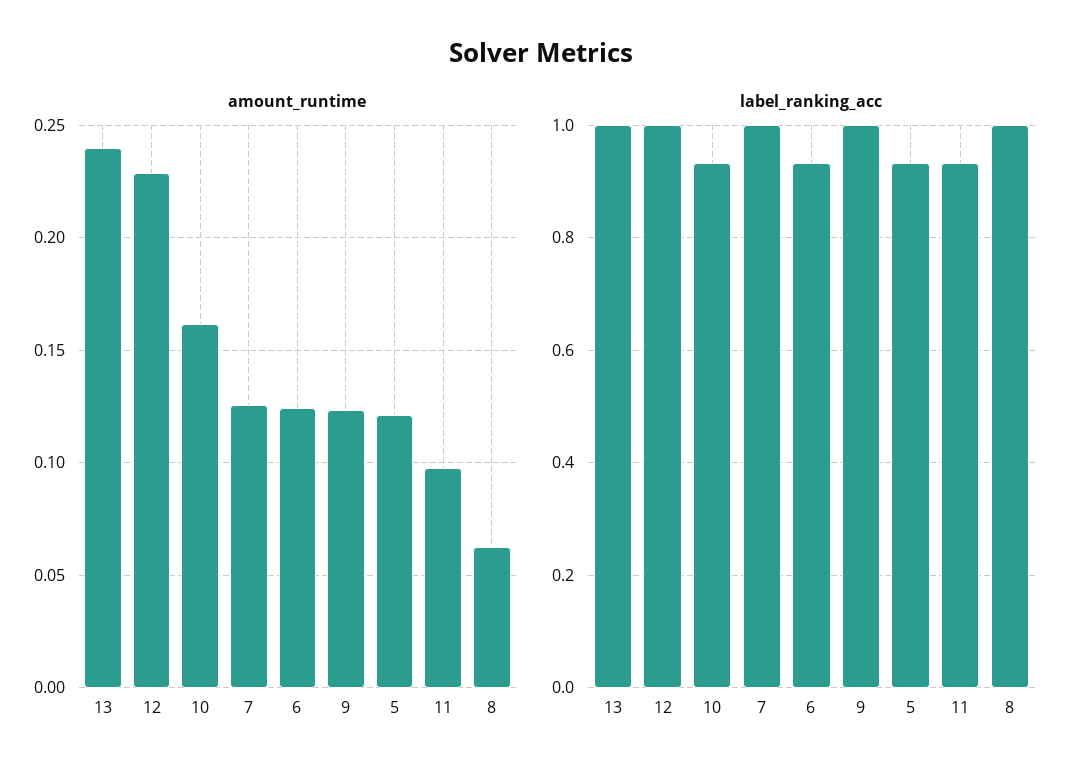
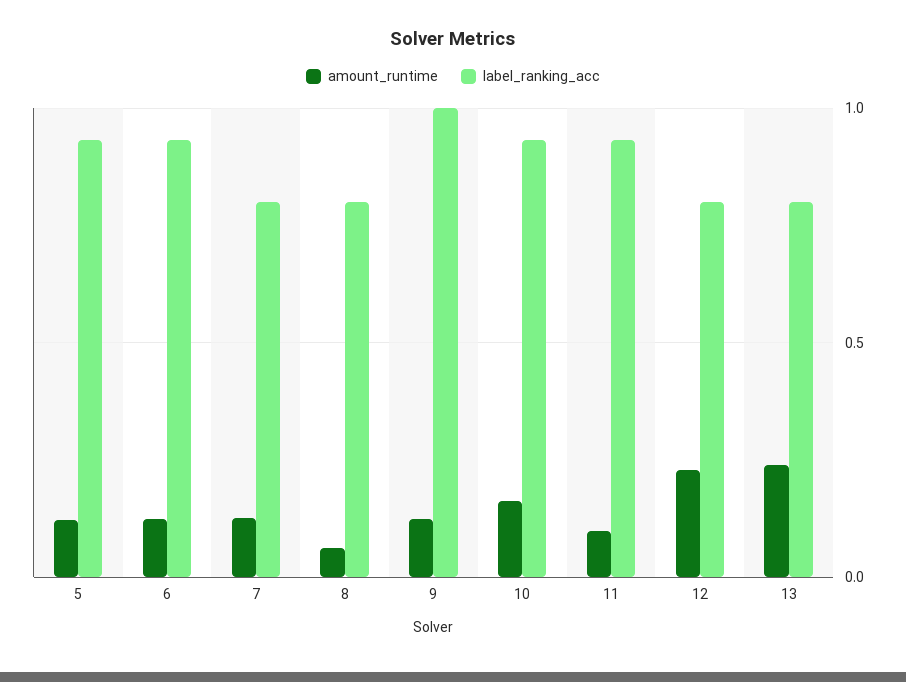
  {
    "amount_runtime": {
      "13": 0.24,
      "12": 0.23,
      "10": 0.16,
      "7": 0.125,
      "6": 0.125,
      "9": 0.125,
      "5": 0.12,
      "11": 0.1,
      "8": 0.06
    },
    "label_ranking_acc": {
-     "13": 1,
+     "13": 0.8,
-     "12": 1,
+     "12": 0.8,
      "10": 0.94,
-     "7": 1,
+     "7": 0.8,
      "6": 0.94,
      "9": 1,
      "5": 0.94,
      "11": 0.94,
-     "8": 1
+     "8": 0.8
    }
  }

